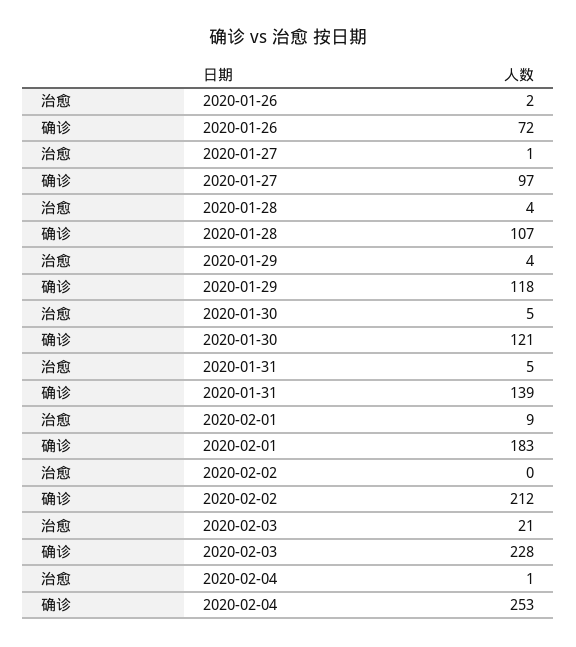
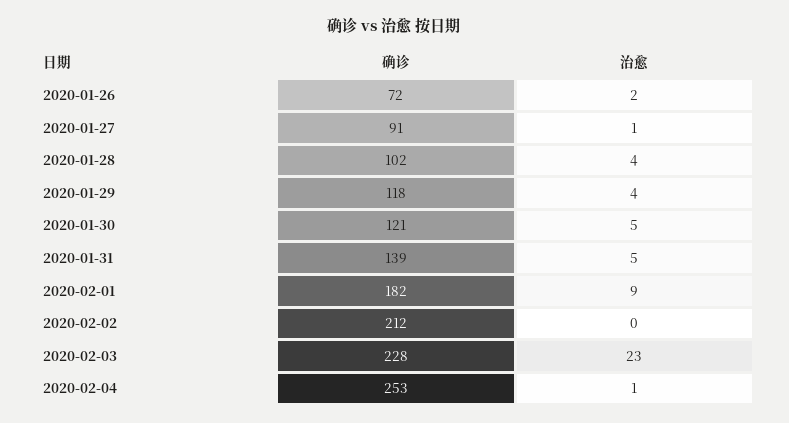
  {
    "治愈": {
      "2020-01-26": 2,
      "2020-01-27": 1,
      "2020-01-28": 4,
      "2020-01-29": 4,
      "2020-01-30": 5,
      "2020-01-31": 5,
      "2020-02-01": 9,
      "2020-02-02": 0,
-     "2020-02-03": 21,
+     "2020-02-03": 23,
      "2020-02-04": 1
    },
    "确诊": {
      "2020-01-26": 72,
-     "2020-01-27": 97,
+     "2020-01-27": 91,
-     "2020-01-28": 107,
+     "2020-01-28": 102,
      "2020-01-29": 118,
      "2020-01-30": 121,
      "2020-01-31": 139,
-     "2020-02-01": 183,
+     "2020-02-01": 182,
      "2020-02-02": 212,
      "2020-02-03": 228,
      "2020-02-04": 253
    }
  }

